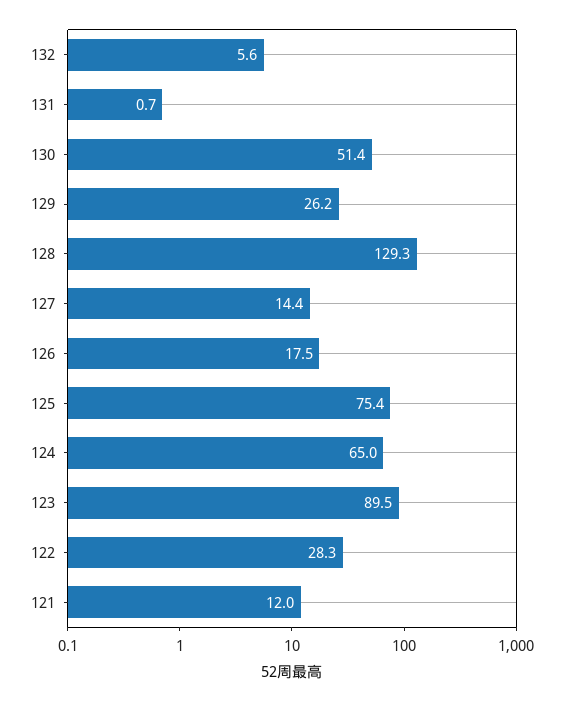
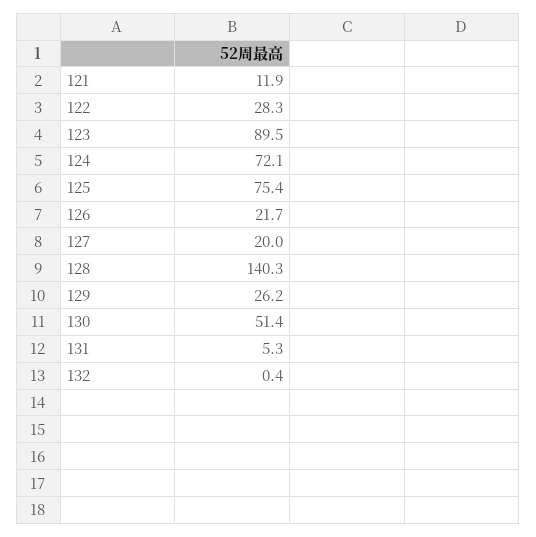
  {
-   "132": 5.6,
+   "132": 0.4,
-   "131": 0.7,
+   "131": 5.3,
    "130": 51.4,
    "129": 26.2,
-   "128": 129.3,
+   "128": 140.3,
-   "127": 14.4,
+   "127": 20,
-   "126": 17.5,
+   "126": 21.7,
    "125": 75.4,
-   "124": 65,
+   "124": 72.1,
    "123": 89.5,
    "122": 28.3,
-   "121": 12
+   "121": 11.9
  }

